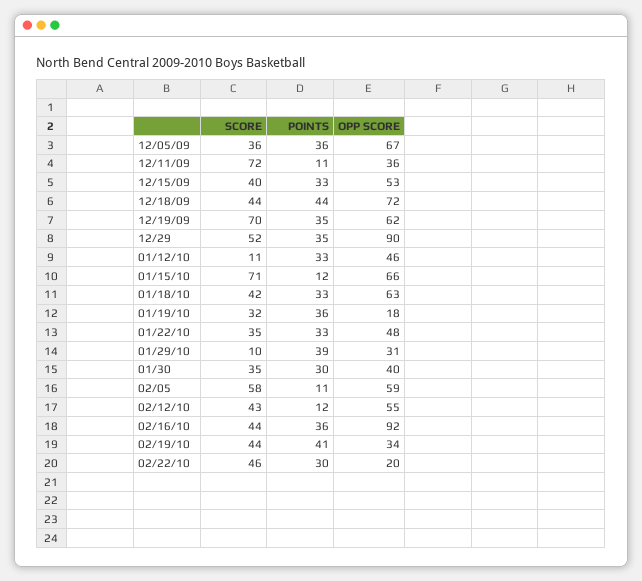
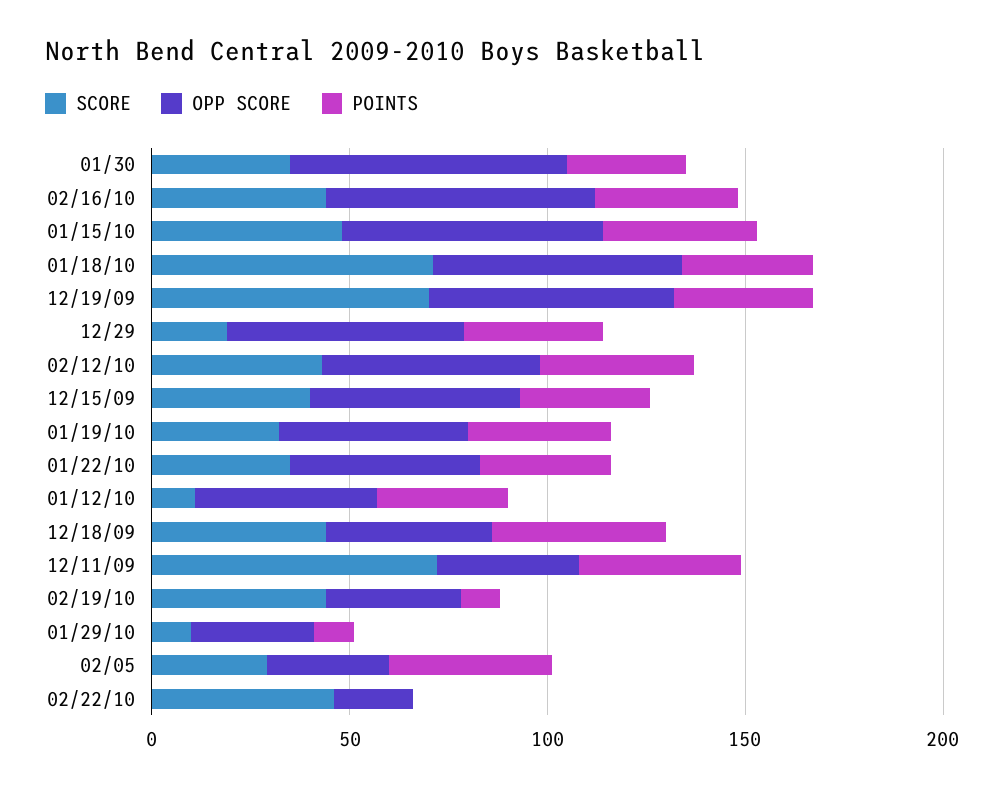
  {
    "SCORE": {
-     "12/05/09": 36,
      "12/11/09": 72,
      "12/15/09": 40,
      "12/18/09": 44,
      "12/19/09": 70,
-     "12/29": 52,
+     "12/29": 20,
      "01/12/10": 11,
-     "01/15/10": 71,
+     "01/15/10": 50,
-     "01/18/10": 42,
+     "01/18/10": 70,
      "01/19/10": 32,
      "01/22/10": 35,
      "01/29/10": 10,
      "01/30": 35,
-     "02/05": 58,
+     "02/05": 30,
      "02/12/10": 43,
      "02/16/10": 44,
      "02/19/10": 44,
      "02/22/10": 46
    },
    "POINTS": {
-     "12/05/09": 36,
-     "12/11/09": 11,
+     "12/11/09": 40,
      "12/15/09": 33,
      "12/18/09": 44,
      "12/19/09": 35,
      "12/29": 35,
      "01/12/10": 33,
-     "01/15/10": 12,
+     "01/15/10": 40,
      "01/18/10": 33,
      "01/19/10": 36,
      "01/22/10": 33,
-     "01/29/10": 39,
+     "01/29/10": 10,
      "01/30": 30,
-     "02/05": 11,
+     "02/05": 40,
-     "02/12/10": 12,
+     "02/12/10": 40,
      "02/16/10": 36,
-     "02/19/10": 41,
+     "02/19/10": 10,
-     "02/22/10": 30
+     "02/22/10": 0
    },
    "OPP SCORE": {
-     "12/05/09": 67,
      "12/11/09": 36,
      "12/15/09": 53,
-     "12/18/09": 72,
+     "12/18/09": 40,
      "12/19/09": 62,
-     "12/29": 90,
+     "12/29": 60,
      "01/12/10": 46,
      "01/15/10": 66,
      "01/18/10": 63,
-     "01/19/10": 18,
+     "01/19/10": 50,
      "01/22/10": 48,
      "01/29/10": 31,
-     "01/30": 40,
+     "01/30": 70,
-     "02/05": 59,
+     "02/05": 30,
      "02/12/10": 55,
-     "02/16/10": 92,
+     "02/16/10": 70,
      "02/19/10": 34,
      "02/22/10": 20
    }
  }

